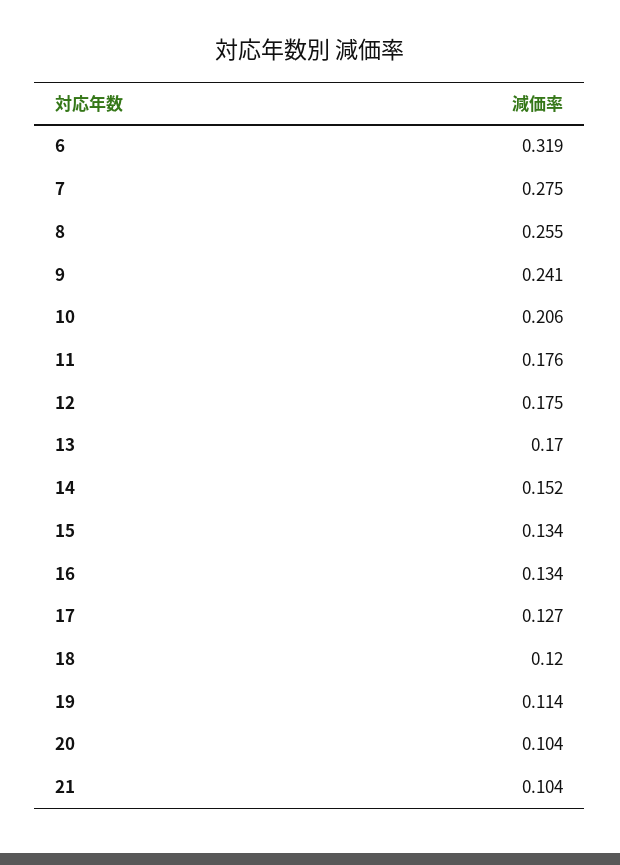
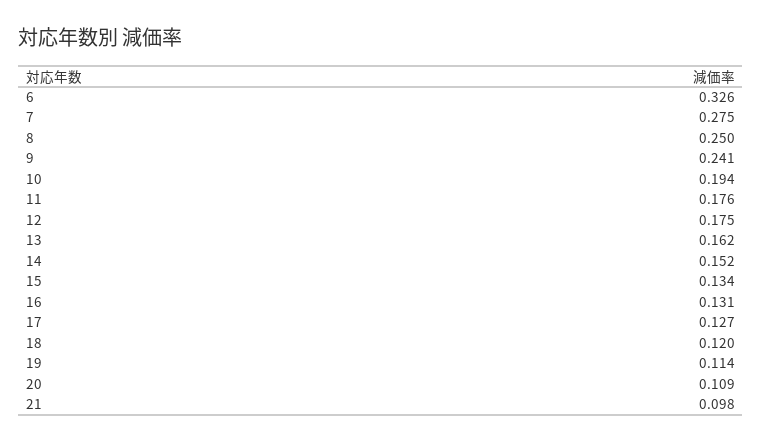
  {
-   "6": 0.319,
+   "6": 0.326,
    "7": 0.275,
-   "8": 0.255,
+   "8": 0.25,
    "9": 0.241,
-   "10": 0.206,
+   "10": 0.194,
    "11": 0.176,
    "12": 0.175,
-   "13": 0.17,
+   "13": 0.162,
    "14": 0.152,
    "15": 0.134,
-   "16": 0.134,
+   "16": 0.131,
    "17": 0.127,
    "18": 0.12,
    "19": 0.114,
-   "20": 0.104,
+   "20": 0.109,
-   "21": 0.104
+   "21": 0.098
  }

